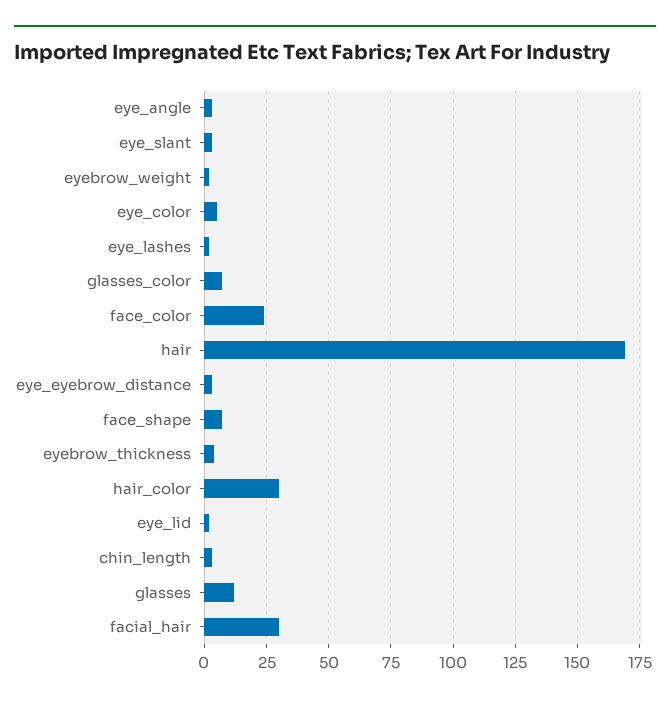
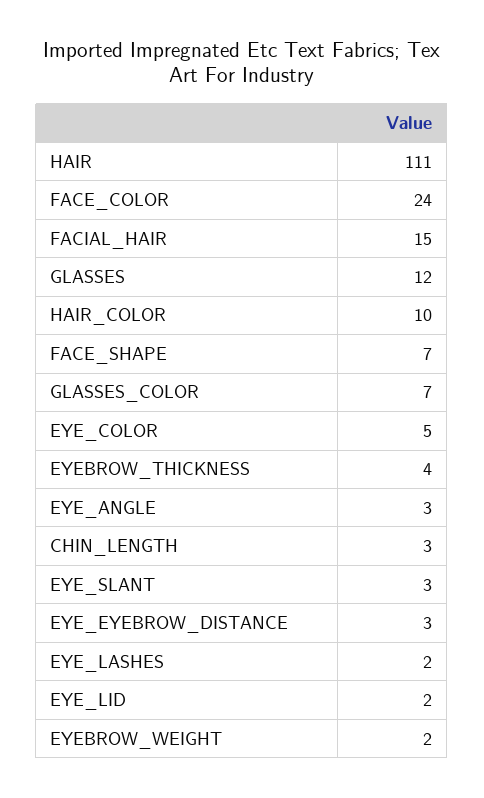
  {
    "eye_angle": 3,
    "eye_slant": 3,
    "eyebrow_weight": 2,
    "eye_color": 5,
    "eye_lashes": 2,
    "glasses_color": 7,
    "face_color": 24,
-   "hair": 170,
+   "hair": 111,
    "eye_eyebrow_distance": 3,
    "face_shape": 7,
    "eyebrow_thickness": 4,
-   "hair_color": 30,
+   "hair_color": 10,
    "eye_lid": 2,
    "chin_length": 3,
    "glasses": 12,
-   "facial_hair": 30
+   "facial_hair": 15
  }

